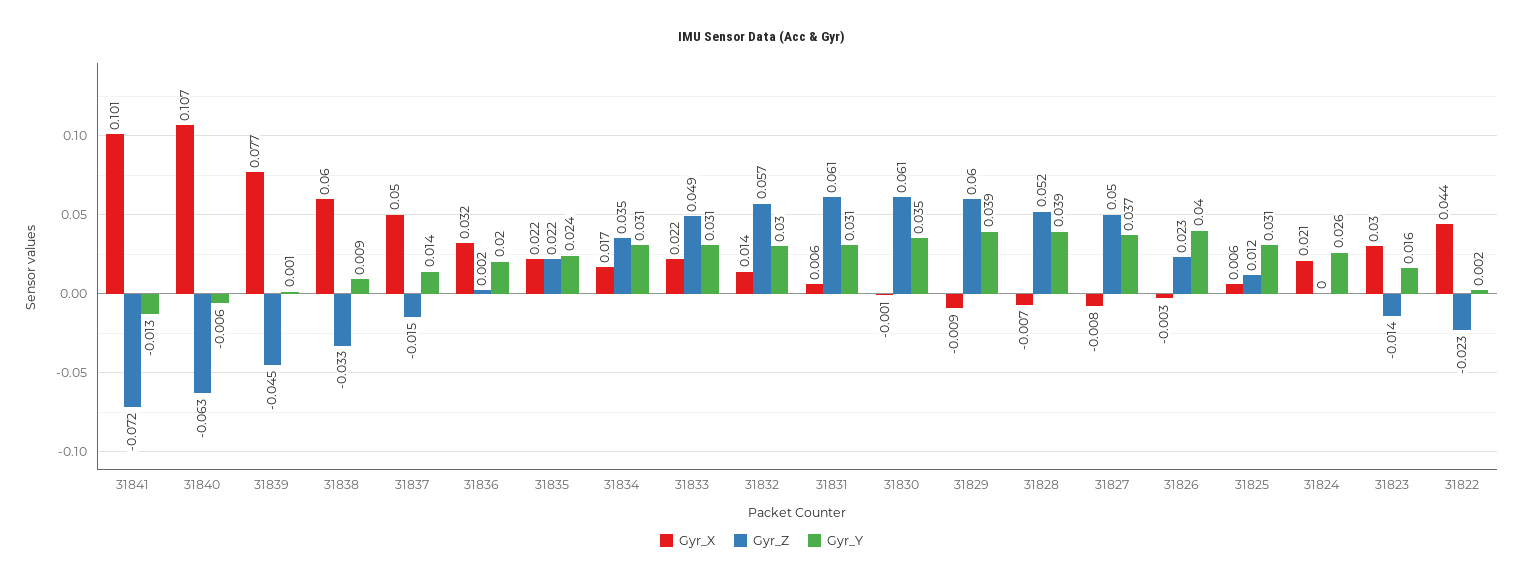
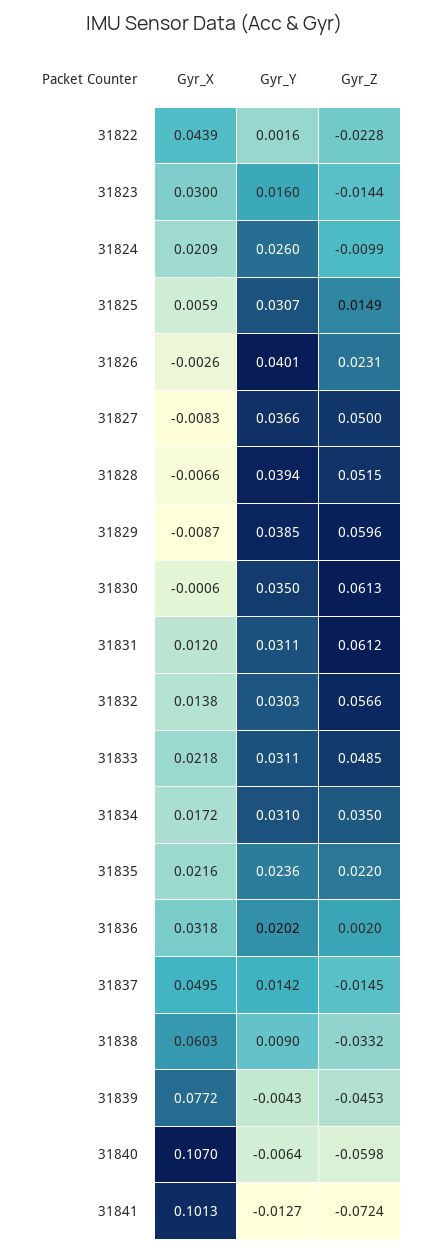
  {
    "Gyr_X": {
      "31841": 0.1013,
      "31840": 0.107,
      "31839": 0.0772,
      "31838": 0.0603,
      "31837": 0.0495,
      "31836": 0.0318,
      "31835": 0.0216,
      "31834": 0.0172,
      "31833": 0.0218,
      "31832": 0.0138,
-     "31831": 0.006,
+     "31831": 0.012,
      "31830": -0.0006,
      "31829": -0.0087,
      "31828": -0.0066,
      "31827": -0.0083,
      "31826": -0.0026,
      "31825": 0.0059,
      "31824": 0.0209,
      "31823": 0.03,
      "31822": 0.0439
    },
    "Gyr_Z": {
      "31841": -0.0724,
-     "31840": -0.063,
+     "31840": -0.0598,
      "31839": -0.0453,
      "31838": -0.0332,
      "31837": -0.0145,
      "31836": 0.002,
      "31835": 0.022,
      "31834": 0.035,
      "31833": 0.0485,
      "31832": 0.0566,
      "31831": 0.0612,
      "31830": 0.0613,
      "31829": 0.0596,
      "31828": 0.0515,
      "31827": 0.05,
      "31826": 0.0231,
-     "31825": 0.012,
+     "31825": 0.0149,
-     "31824": 0,
+     "31824": -0.0099,
      "31823": -0.0144,
      "31822": -0.0228
    },
    "Gyr_Y": {
      "31841": -0.0127,
      "31840": -0.0064,
-     "31839": 0.001,
+     "31839": -0.0043,
      "31838": 0.009,
      "31837": 0.0142,
      "31836": 0.0202,
      "31835": 0.0236,
      "31834": 0.031,
      "31833": 0.0311,
      "31832": 0.0303,
      "31831": 0.0311,
      "31830": 0.035,
      "31829": 0.0385,
      "31828": 0.0394,
      "31827": 0.0366,
      "31826": 0.0401,
      "31825": 0.0307,
      "31824": 0.026,
      "31823": 0.016,
      "31822": 0.0016
    }
  }

